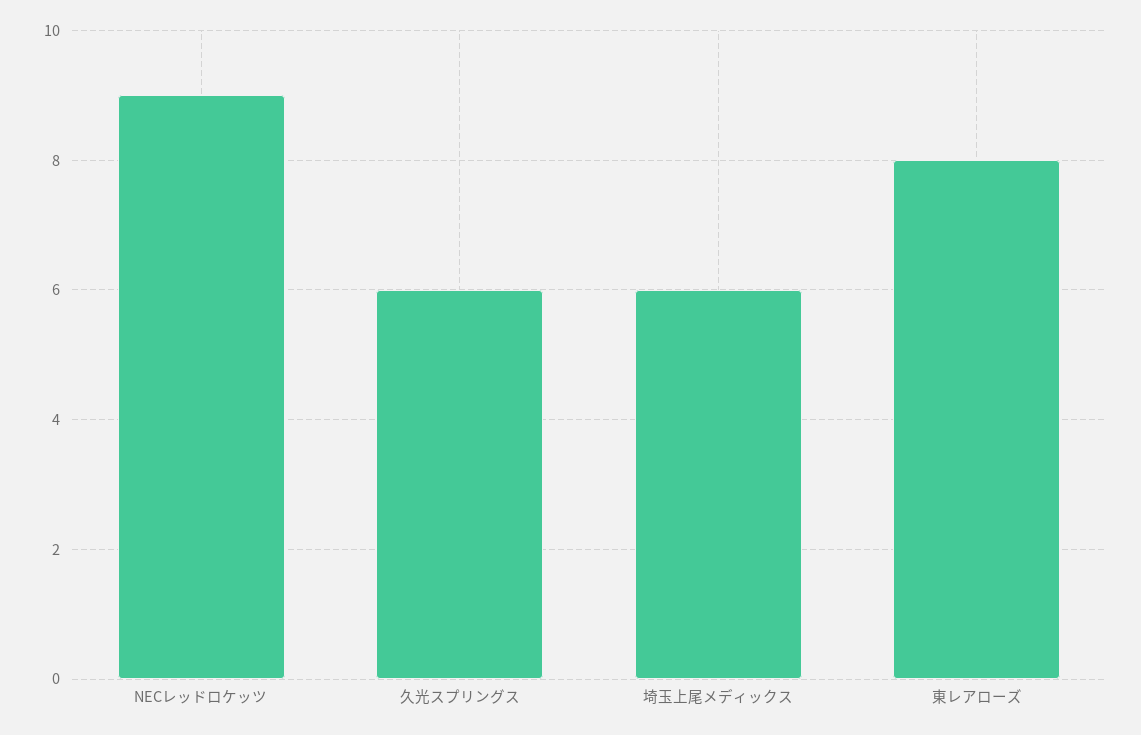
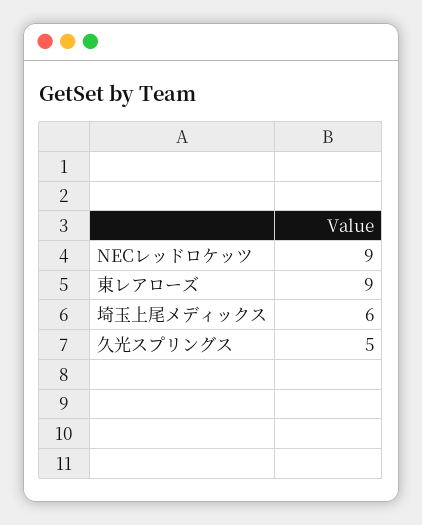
  {
    "NECレッドロケッツ": 9,
-   "久光スプリングス": 6,
+   "久光スプリングス": 5,
    "埼玉上尾メディックス": 6,
-   "東レアローズ": 8
+   "東レアローズ": 9
  }

